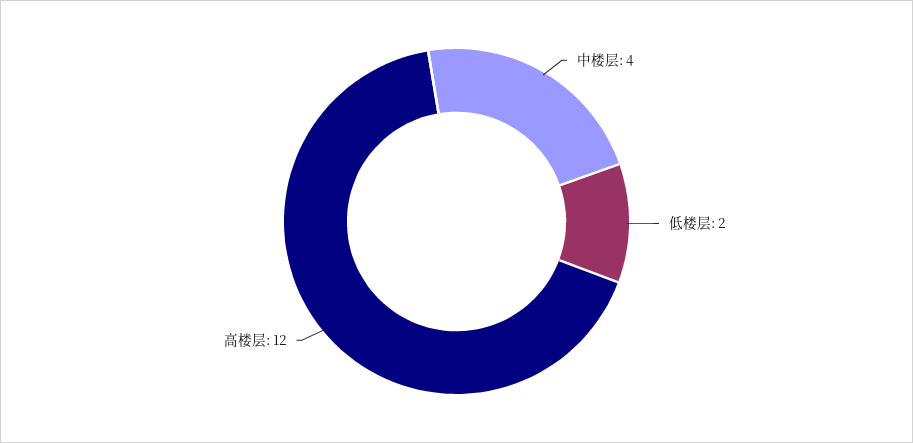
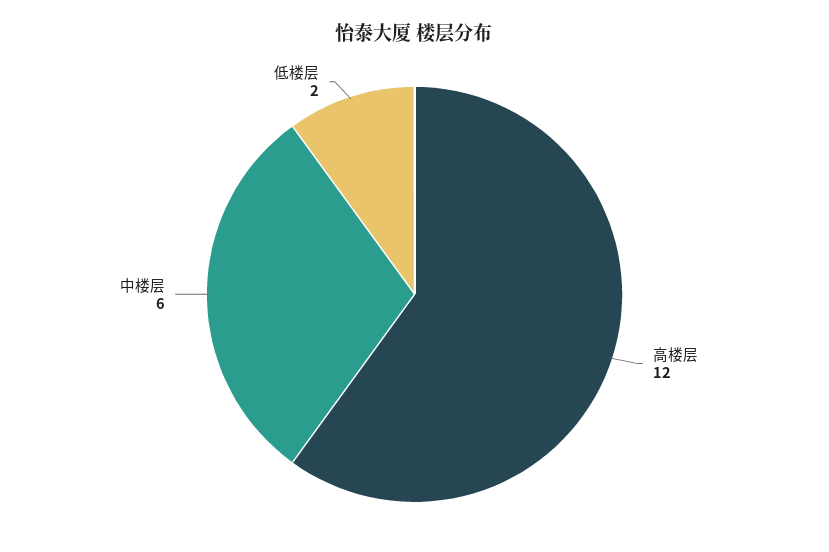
  {
-   "中楼层": 4,
+   "中楼层": 6,
    "低楼层": 2,
    "高楼层": 12
  }

